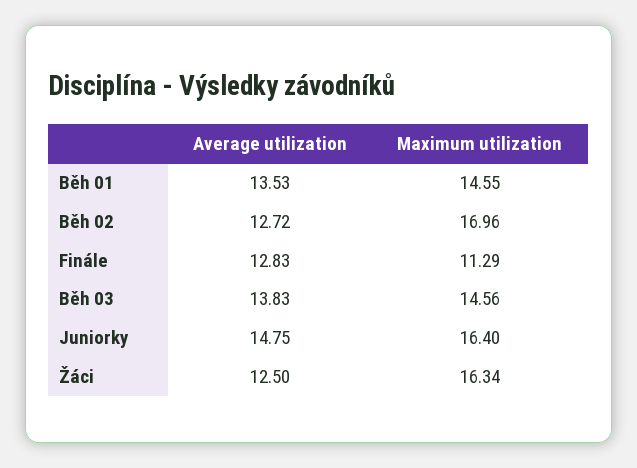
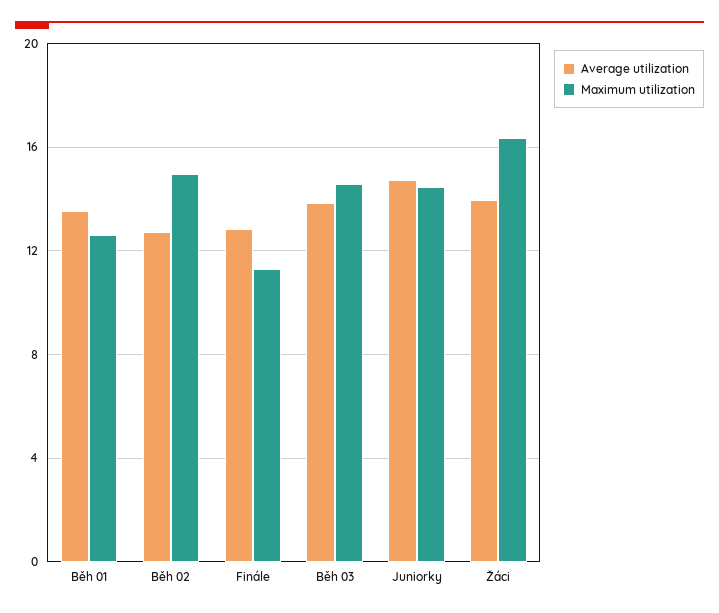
  {
    "Average utilization": {
      "Běh 01": 13.53,
      "Běh 02": 12.72,
      "Finále": 12.83,
      "Běh 03": 13.83,
      "Juniorky": 14.75,
-     "Žáci": 12.5
+     "Žáci": 14
    },
    "Maximum utilization": {
-     "Běh 01": 14.55,
+     "Běh 01": 12.5,
-     "Běh 02": 16.96,
+     "Běh 02": 15,
      "Finále": 11.29,
      "Běh 03": 14.56,
-     "Juniorky": 16.4,
+     "Juniorky": 14.5,
      "Žáci": 16.34
    }
  }

